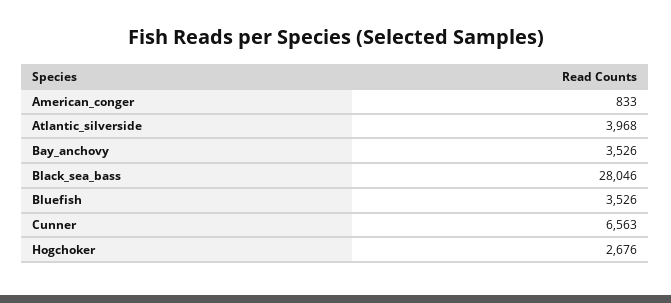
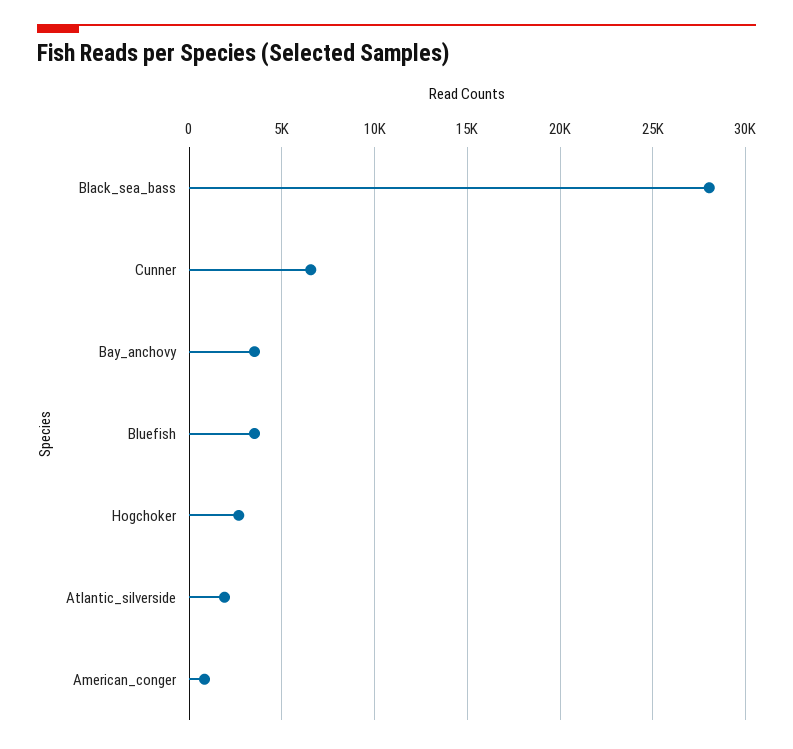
  {
    "American_conger": 833,
-   "Atlantic_silverside": 3968,
+   "Atlantic_silverside": 2000,
    "Bay_anchovy": 3526,
    "Black_sea_bass": 28046,
    "Bluefish": 3526,
    "Cunner": 6563,
    "Hogchoker": 2676
  }

